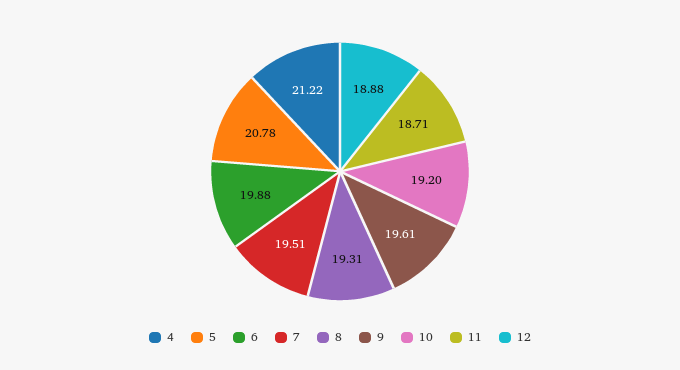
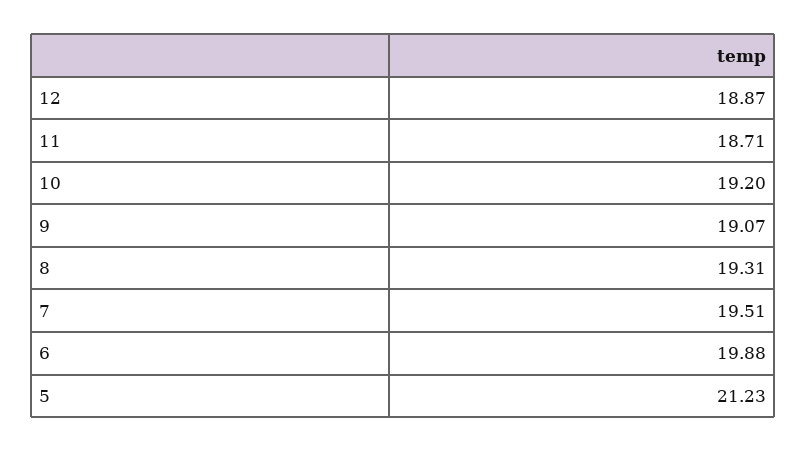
  {
-   "4": 21.22,
-   "5": 20.78,
+   "5": 21.23,
    "6": 19.88,
    "7": 19.51,
    "8": 19.31,
-   "9": 19.61,
+   "9": 19.07,
    "10": 19.2,
    "11": 18.71,
-   "12": 18.88
+   "12": 18.87
  }

